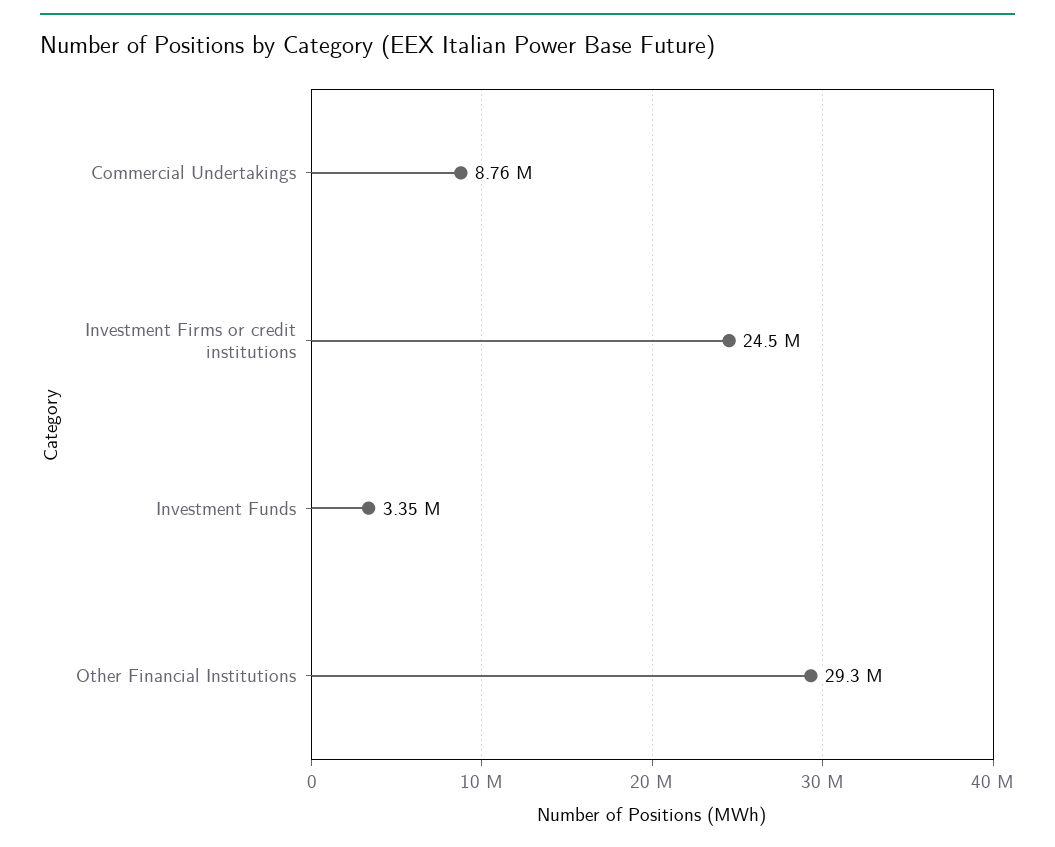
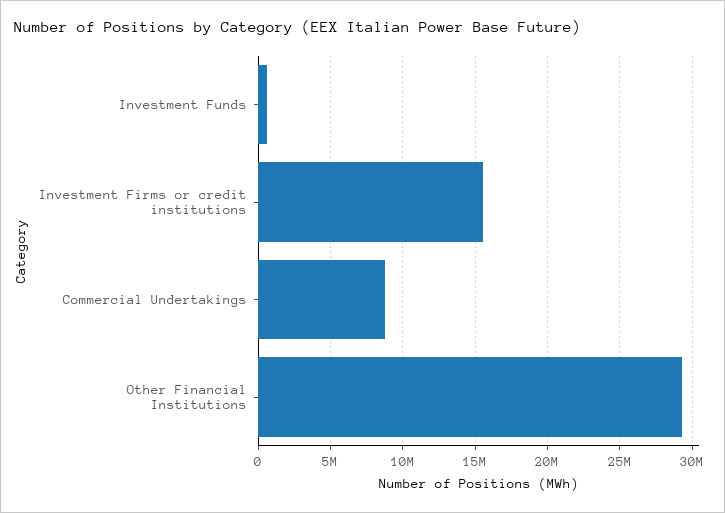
  {
    "Commercial Undertakings": 8760000,
-   "Investment Firms or credit institutions": 24500000,
+   "Investment Firms or credit institutions": 15500000,
-   "Investment Funds": 3350000,
+   "Investment Funds": 500000,
    "Other Financial Institutions": 29300000
  }

